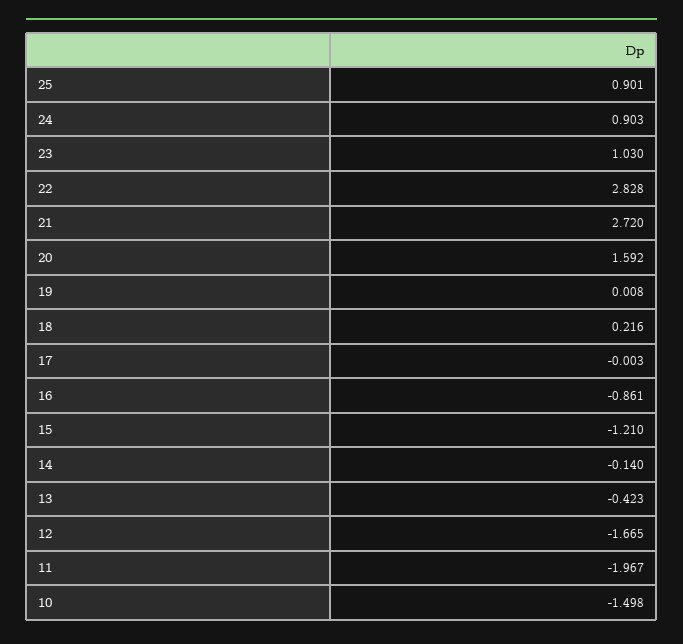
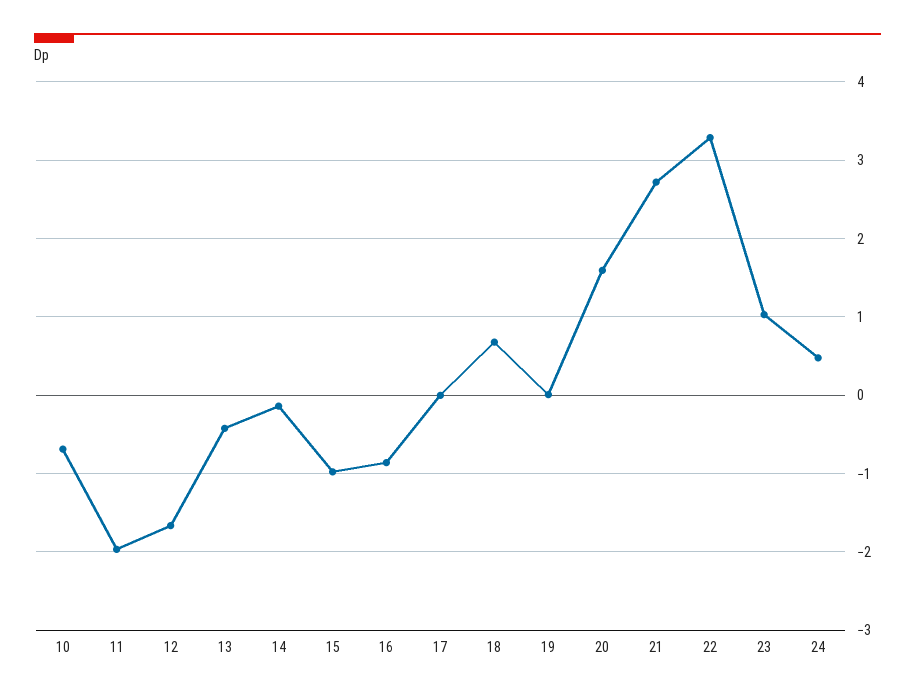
  {
-   "25": 0.901,
-   "24": 0.903,
+   "24": 0.5,
    "23": 1.03,
-   "22": 2.828,
+   "22": 3.3,
    "21": 2.72,
    "20": 1.592,
    "19": 0.008,
-   "18": 0.216,
+   "18": 0.7,
    "17": -0.003,
    "16": -0.861,
-   "15": -1.21,
+   "15": -1,
    "14": -0.14,
    "13": -0.423,
    "12": -1.665,
    "11": -1.967,
-   "10": -1.498
+   "10": -0.7
  }

